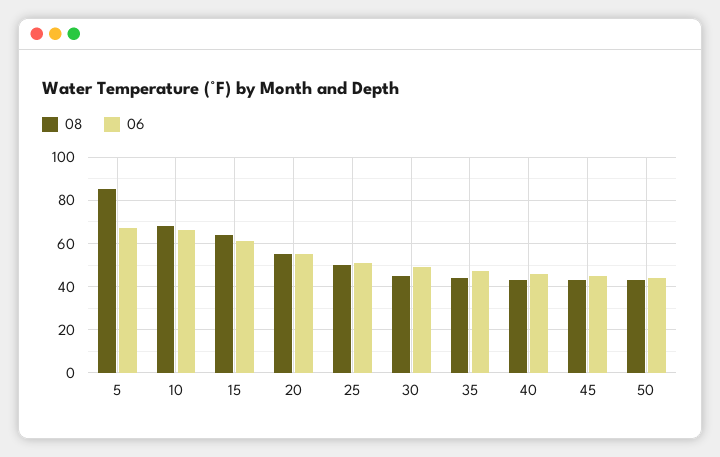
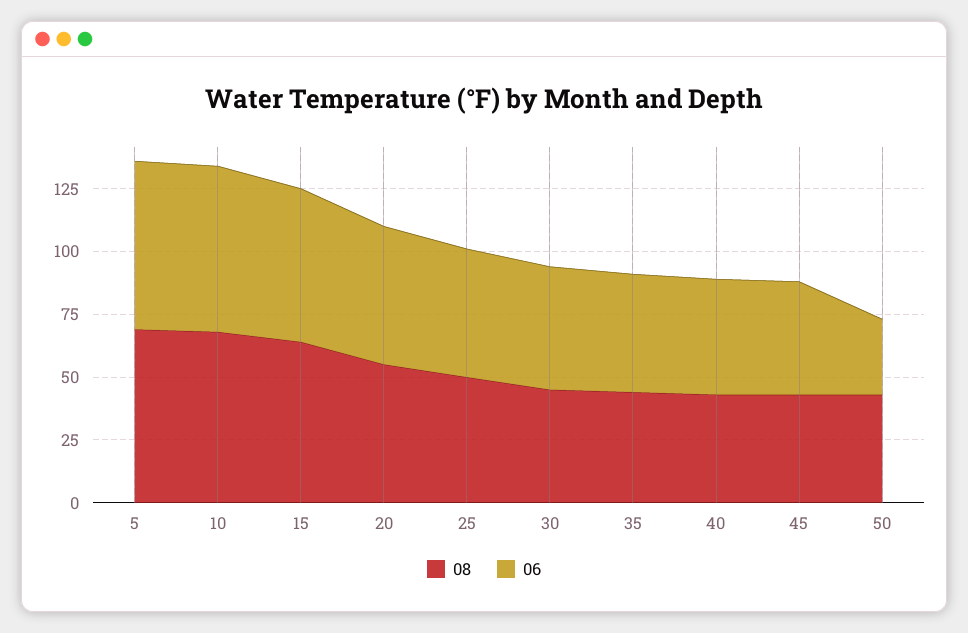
  {
    "08": {
-     "5": 85,
+     "5": 70,
      "10": 70,
      "15": 65,
      "20": 55,
      "25": 50,
      "30": 45,
      "35": 45,
      "40": 45,
      "45": 45,
      "50": 45
    },
    "06": {
      "5": 65,
      "10": 65,
      "15": 60,
      "20": 55,
      "25": 50,
      "30": 50,
      "35": 45,
      "40": 45,
      "45": 45,
-     "50": 45
+     "50": 30
    }
  }

